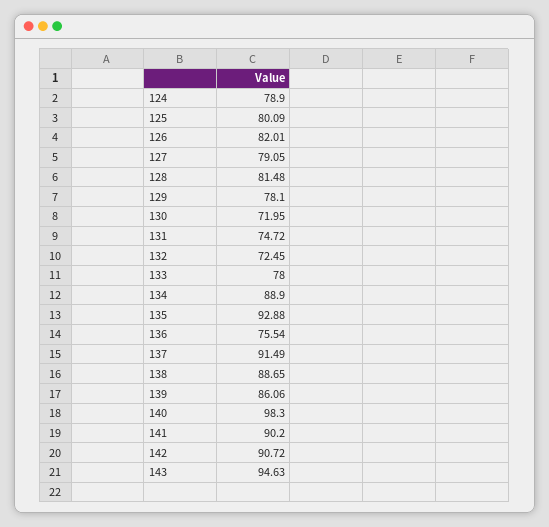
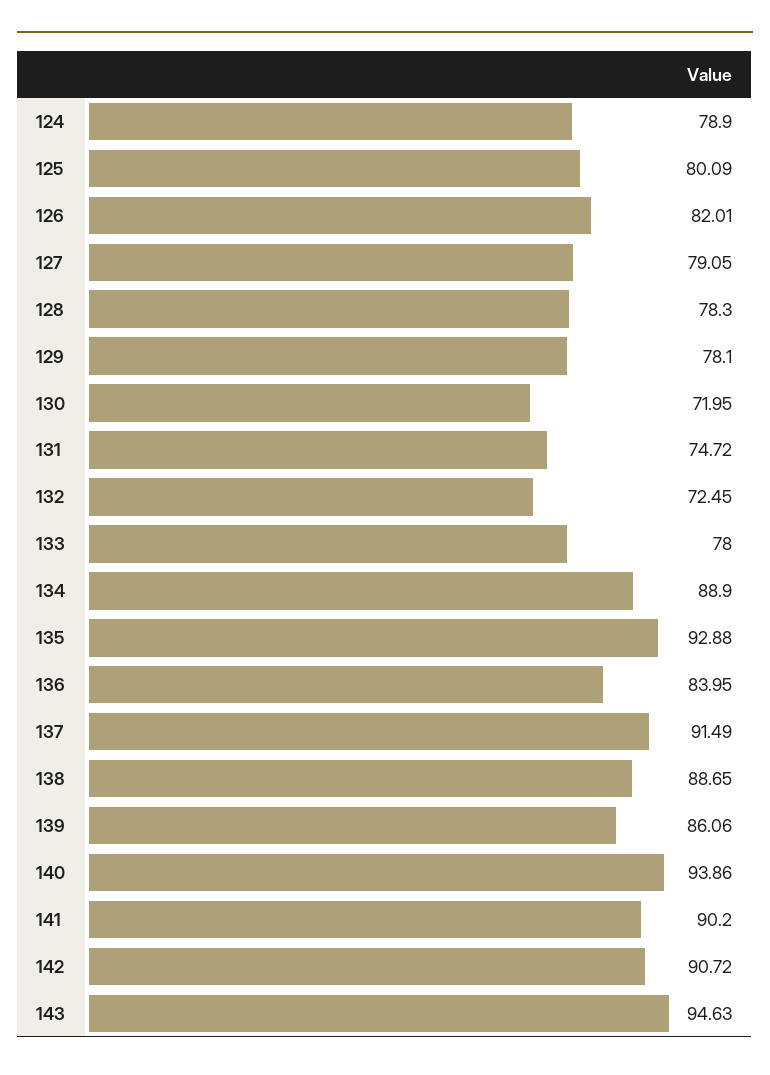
  {
    "124": 78.9,
    "125": 80.09,
    "126": 82.01,
    "127": 79.05,
-   "128": 81.48,
+   "128": 78.3,
    "129": 78.1,
    "130": 71.95,
    "131": 74.72,
    "132": 72.45,
    "133": 78,
    "134": 88.9,
    "135": 92.88,
-   "136": 75.54,
+   "136": 83.95,
    "137": 91.49,
    "138": 88.65,
    "139": 86.06,
-   "140": 98.3,
+   "140": 93.86,
    "141": 90.2,
    "142": 90.72,
    "143": 94.63
  }

